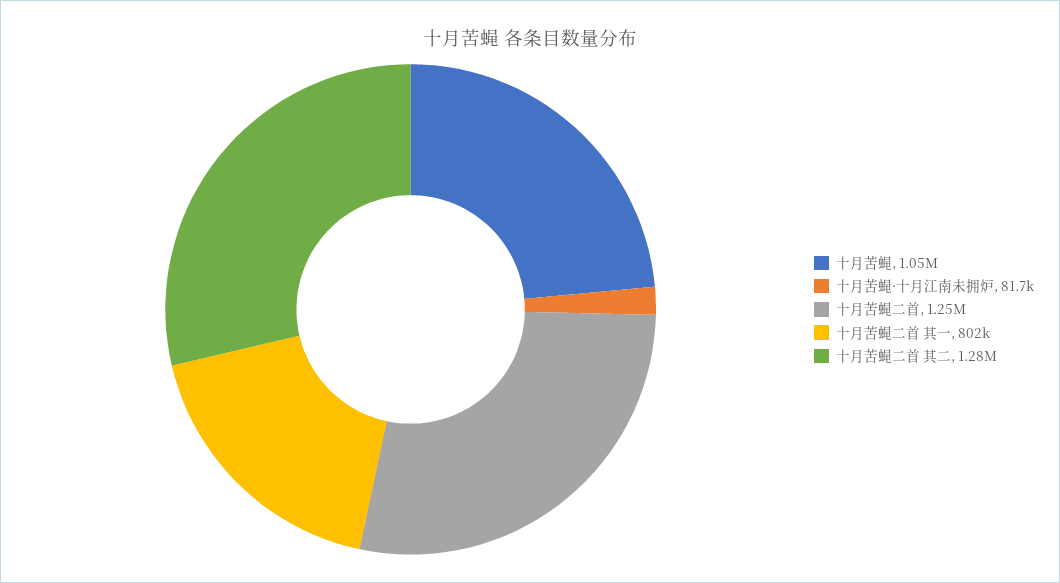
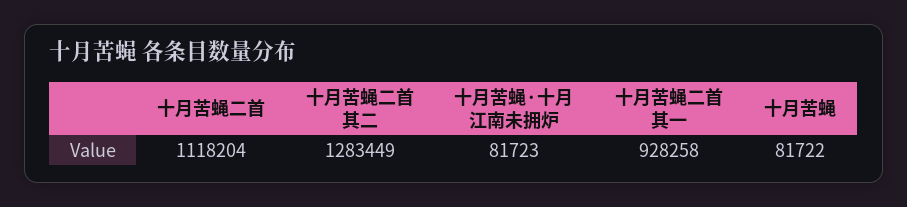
  {
-   "十月苦蝇": 1050000,
+   "十月苦蝇": 81722,
    "十月苦蝇·十月江南未拥炉": 81723,
-   "十月苦蝇二首": 1250000,
+   "十月苦蝇二首": 1118204,
-   "十月苦蝇二首 其一": 802000,
+   "十月苦蝇二首 其一": 928258,
    "十月苦蝇二首 其二": 1283449
  }

